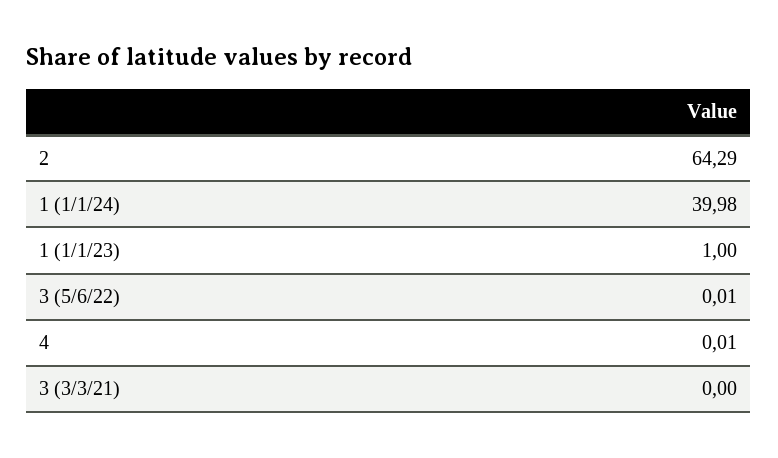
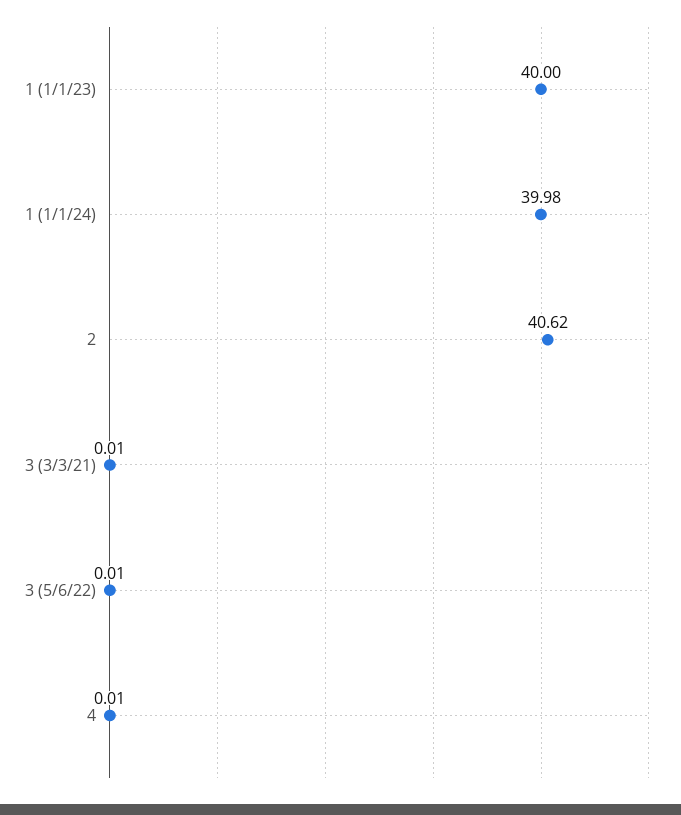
  {
-   "2": 64.29,
+   "2": 40.62,
    "1 (1/1/24)": 39.98,
-   "1 (1/1/23)": 1,
+   "1 (1/1/23)": 40,
    "3 (5/6/22)": 0.01,
    "4": 0.01,
-   "3 (3/3/21)": 0
+   "3 (3/3/21)": 0.01
  }

